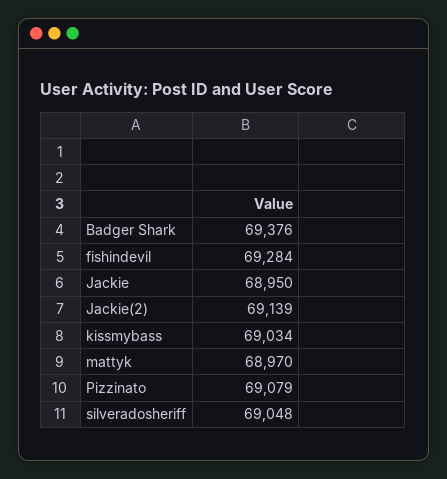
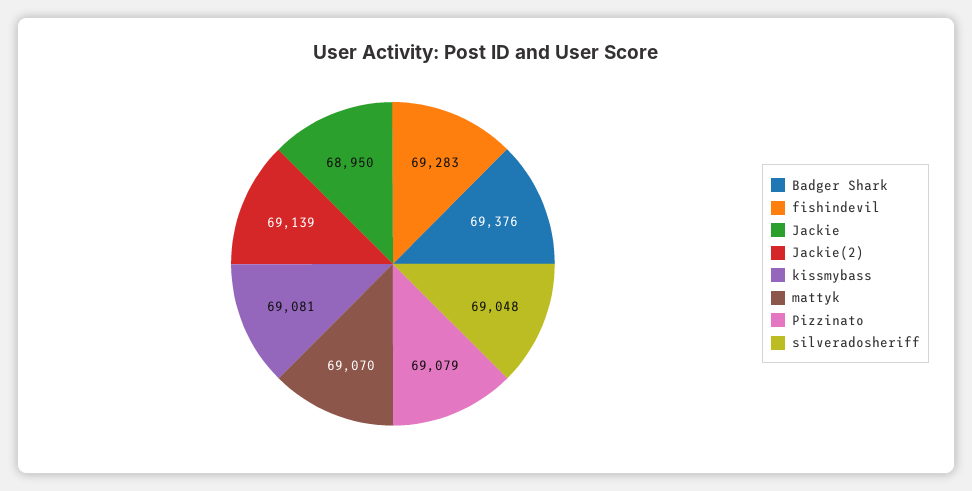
  {
    "Badger Shark": 69376,
-   "fishindevil": 69284,
+   "fishindevil": 69283,
    "Jackie": 68950,
    "Jackie(2)": 69139,
-   "kissmybass": 69034,
+   "kissmybass": 69081,
-   "mattyk": 68970,
+   "mattyk": 69070,
    "Pizzinato": 69079,
    "silveradosheriff": 69048
  }

